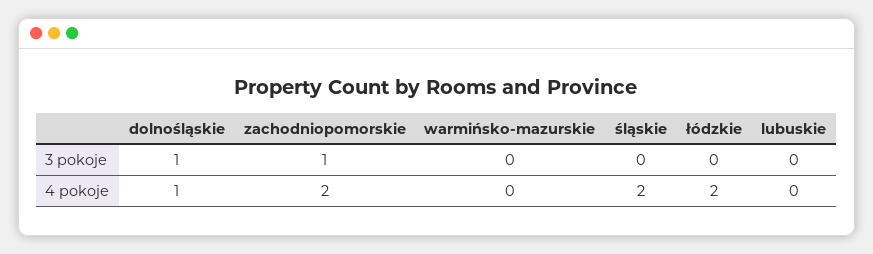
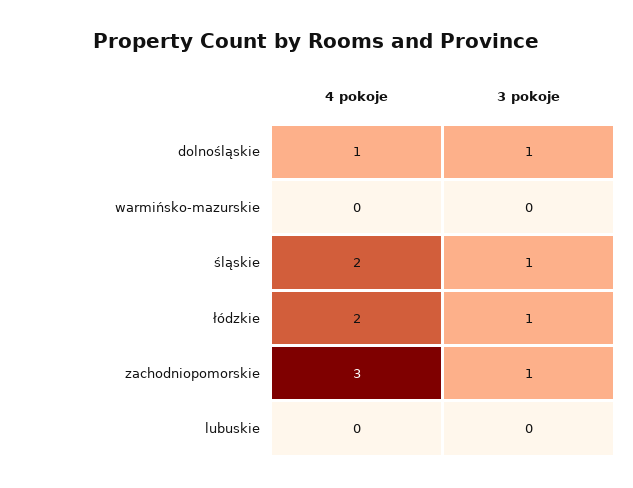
  {
    "dolnośląskie": {
      "3 pokoje": 1,
      "4 pokoje": 1
    },
    "zachodniopomorskie": {
      "3 pokoje": 1,
-     "4 pokoje": 2
+     "4 pokoje": 3
    },
    "warmińsko-mazurskie": {
      "3 pokoje": 0,
      "4 pokoje": 0
    },
    "śląskie": {
-     "3 pokoje": 0,
+     "3 pokoje": 1,
      "4 pokoje": 2
    },
    "łódzkie": {
-     "3 pokoje": 0,
+     "3 pokoje": 1,
      "4 pokoje": 2
    },
    "lubuskie": {
      "3 pokoje": 0,
      "4 pokoje": 0
    }
  }

